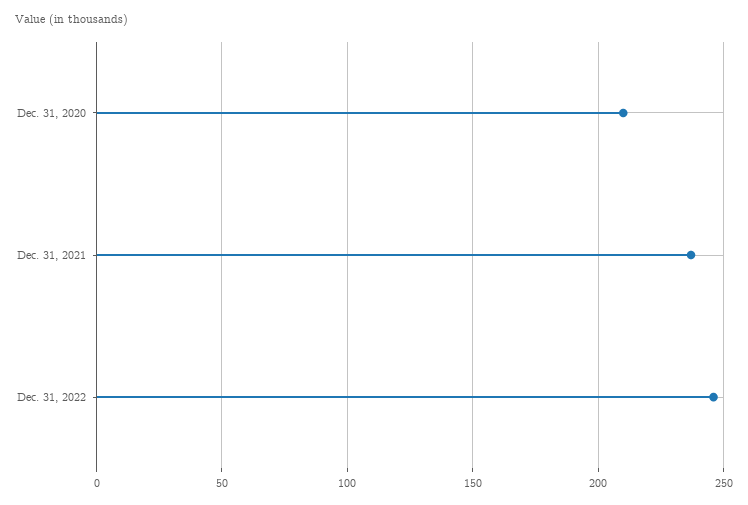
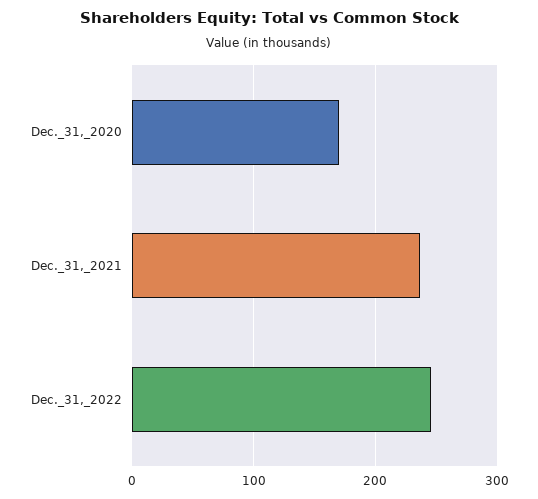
  {
-   "Dec. 31, 2020": 210,
+   "Dec. 31, 2020": 170,
    "Dec. 31, 2021": 235,
    "Dec. 31, 2022": 245
  }

